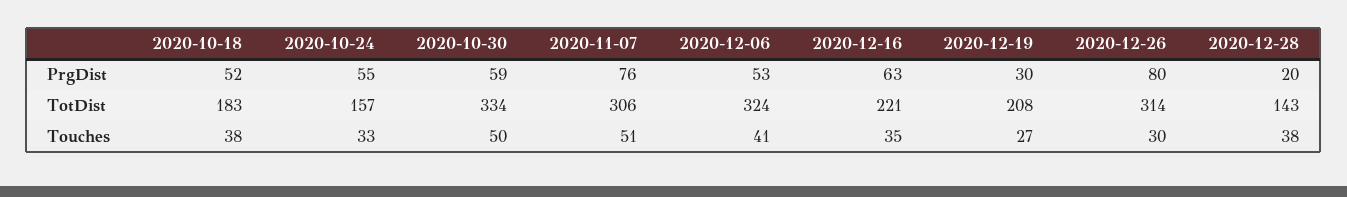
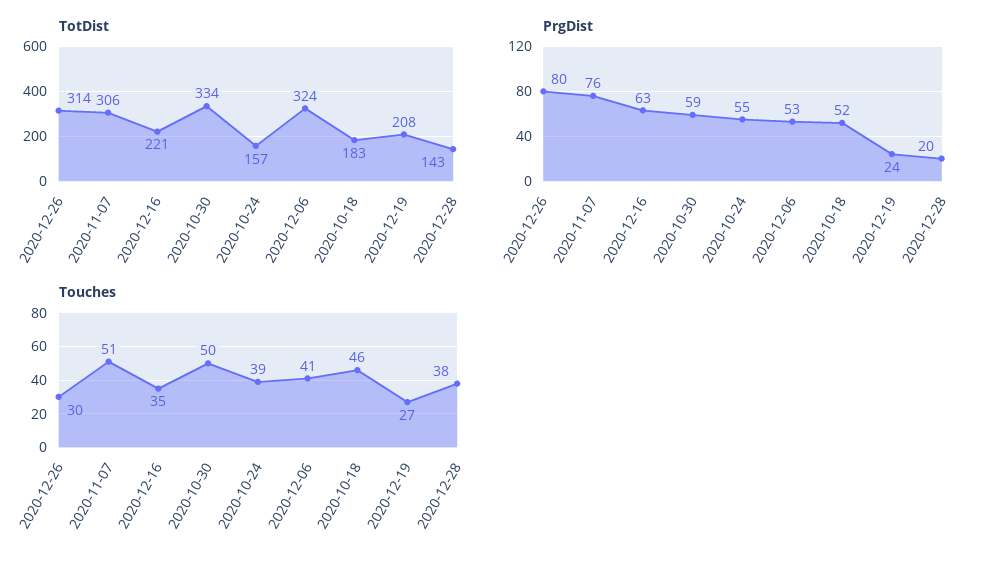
  {
    "PrgDist": {
      "2020-10-18": 52,
      "2020-10-24": 55,
      "2020-10-30": 59,
      "2020-11-07": 76,
      "2020-12-06": 53,
      "2020-12-16": 63,
-     "2020-12-19": 30,
+     "2020-12-19": 24,
      "2020-12-26": 80,
      "2020-12-28": 20
    },
    "TotDist": {
      "2020-10-18": 183,
      "2020-10-24": 157,
      "2020-10-30": 334,
      "2020-11-07": 306,
      "2020-12-06": 324,
      "2020-12-16": 221,
      "2020-12-19": 208,
      "2020-12-26": 314,
      "2020-12-28": 143
    },
    "Touches": {
-     "2020-10-18": 38,
+     "2020-10-18": 46,
-     "2020-10-24": 33,
+     "2020-10-24": 39,
      "2020-10-30": 50,
      "2020-11-07": 51,
      "2020-12-06": 41,
      "2020-12-16": 35,
      "2020-12-19": 27,
      "2020-12-26": 30,
      "2020-12-28": 38
    }
  }

